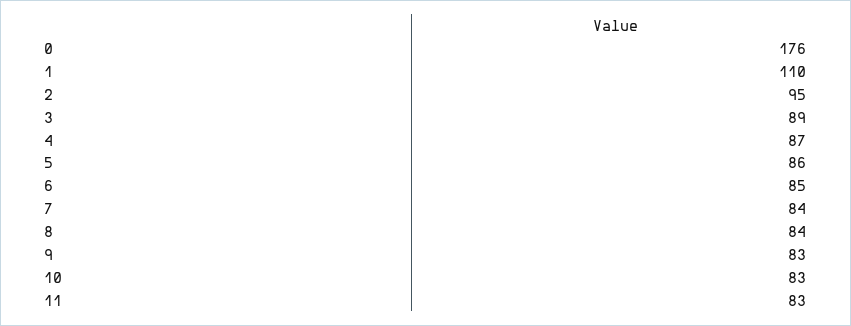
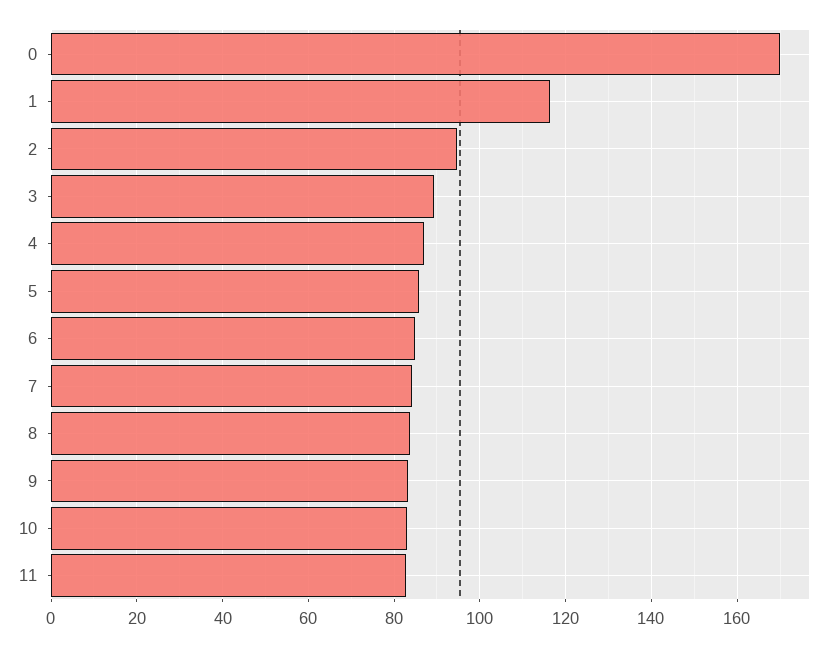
  {
-   "0": 176,
+   "0": 170,
-   "1": 110,
+   "1": 116,
    "2": 95,
    "3": 89,
    "4": 87,
    "5": 86,
    "6": 85,
    "7": 84,
    "8": 84,
    "9": 83,
    "10": 83,
    "11": 83
  }

